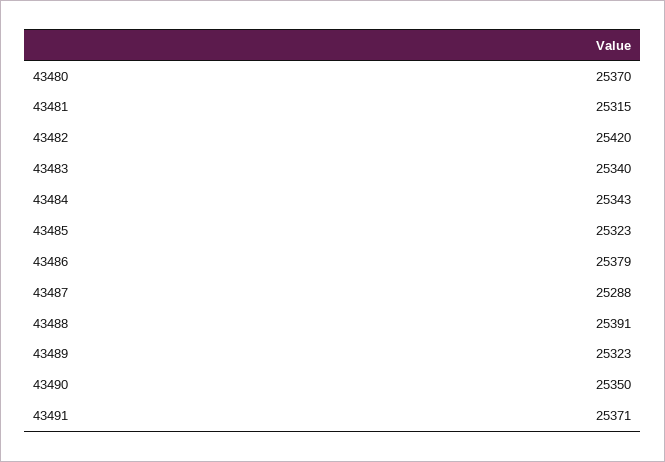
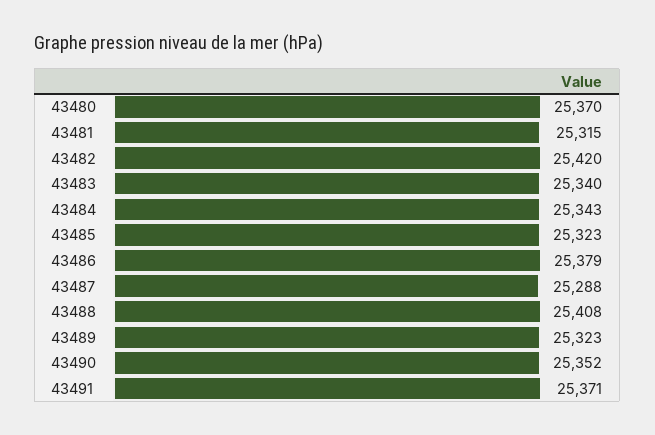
  {
    "43480": 25370,
    "43481": 25315,
    "43482": 25420,
    "43483": 25340,
    "43484": 25343,
    "43485": 25323,
    "43486": 25379,
    "43487": 25288,
-   "43488": 25391,
+   "43488": 25408,
    "43489": 25323,
-   "43490": 25350,
+   "43490": 25352,
    "43491": 25371
  }

